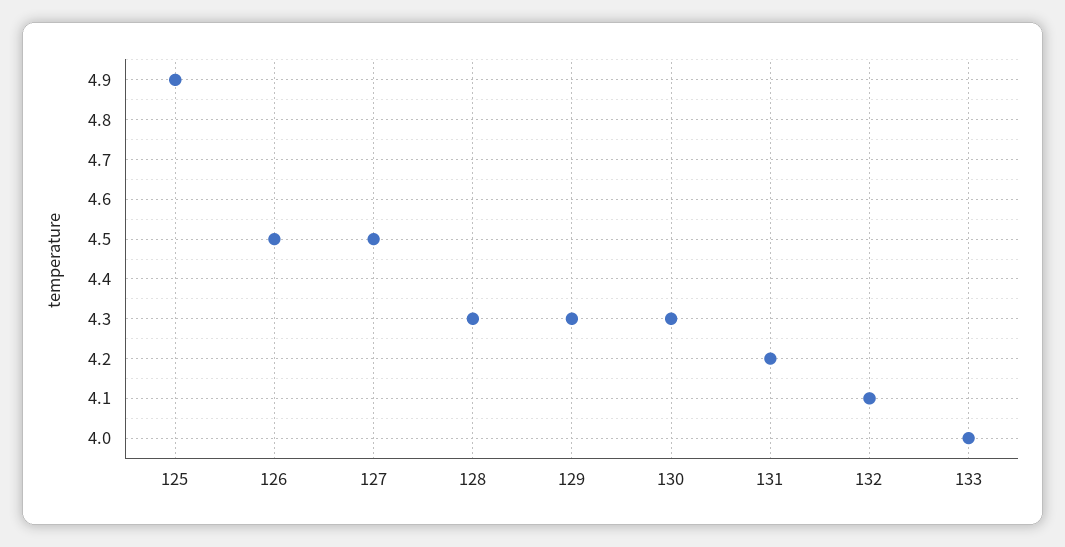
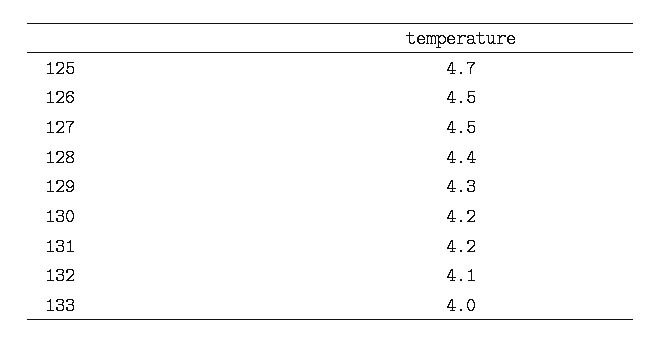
  {
-   "125": 4.9,
+   "125": 4.7,
    "126": 4.5,
    "127": 4.5,
-   "128": 4.3,
+   "128": 4.4,
    "129": 4.3,
-   "130": 4.3,
+   "130": 4.2,
    "131": 4.2,
    "132": 4.1,
    "133": 4
  }

